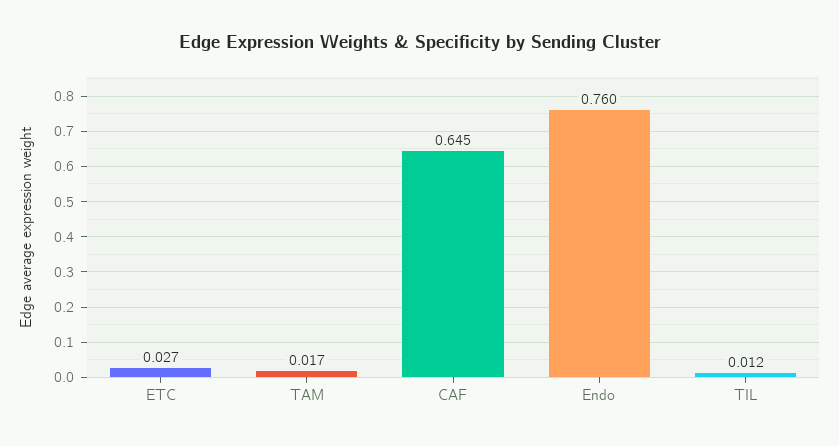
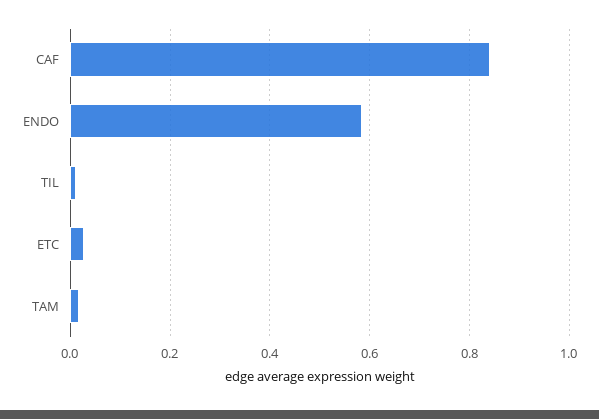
  {
    "ETC": 0.027,
    "TAM": 0.017,
-   "CAF": 0.645,
+   "CAF": 0.84,
-   "Endo": 0.76,
+   "Endo": 0.58,
    "TIL": 0.012
  }

